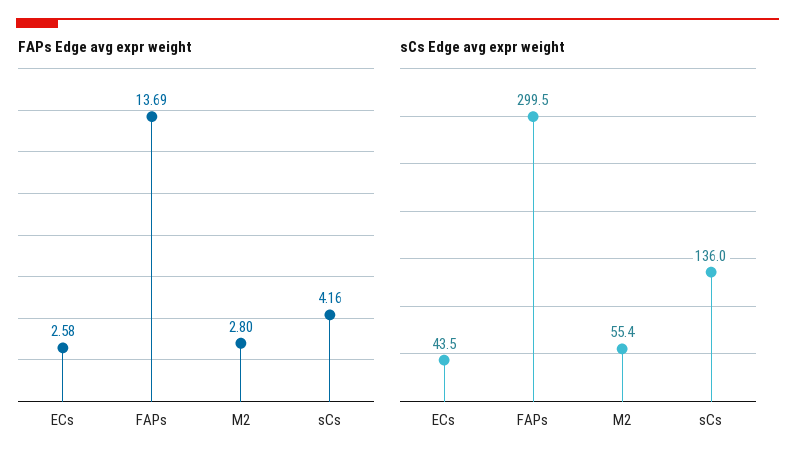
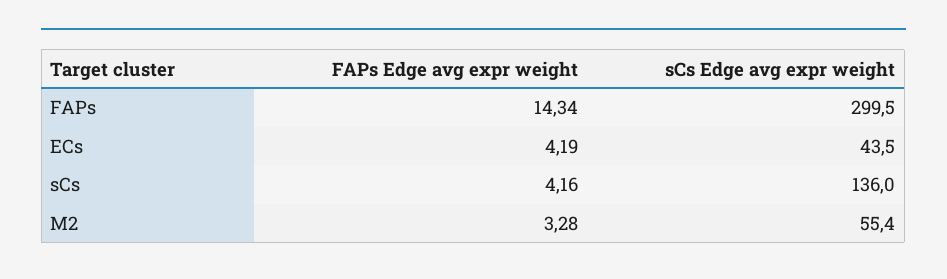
  {
    "FAPs Edge avg expr weight": {
-     "ECs": 2.58,
+     "ECs": 4.19,
-     "FAPs": 13.69,
+     "FAPs": 14.34,
-     "M2": 2.8,
+     "M2": 3.28,
      "sCs": 4.16
    },
    "sCs Edge avg expr weight": {
      "ECs": 43.5,
      "FAPs": 299.5,
      "M2": 55.4,
      "sCs": 136
    }
  }

